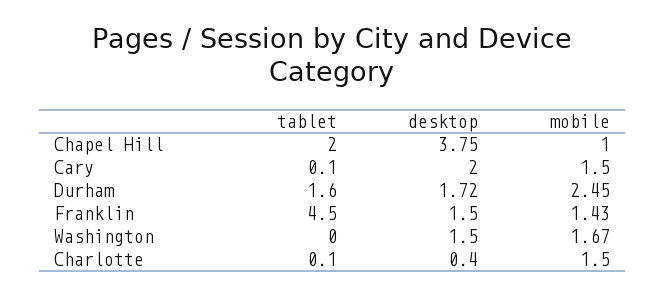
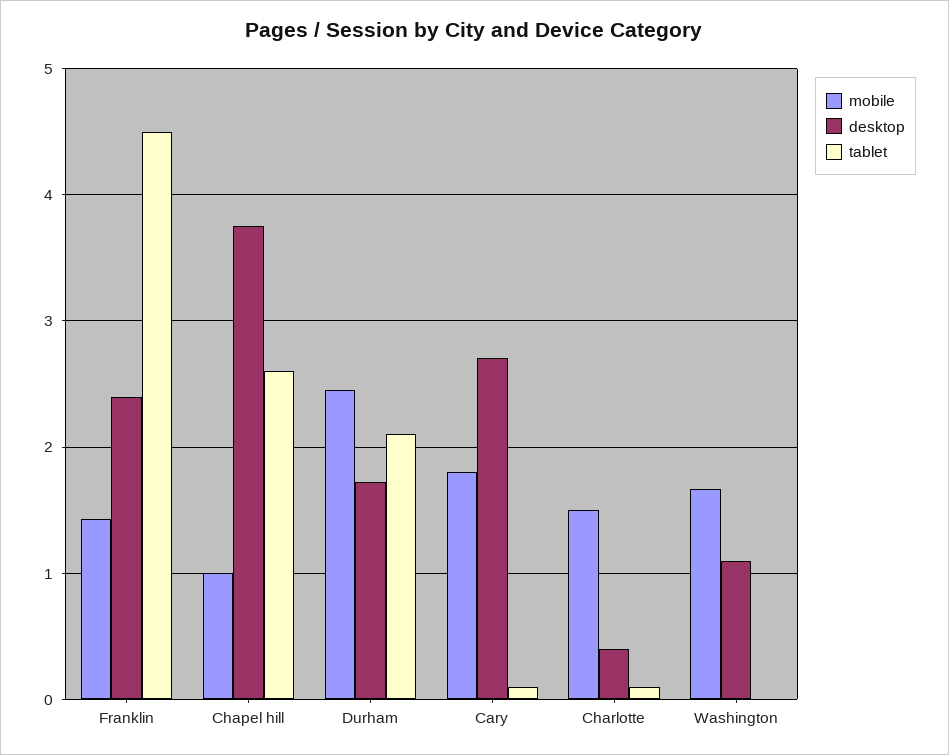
  {
    "tablet": {
-     "Chapel Hill": 2,
+     "Chapel Hill": 2.6,
      "Cary": 0.1,
-     "Durham": 1.6,
+     "Durham": 2.1,
      "Franklin": 4.5,
      "Washington": 0,
      "Charlotte": 0.1
    },
    "desktop": {
      "Chapel Hill": 3.75,
-     "Cary": 2,
+     "Cary": 2.7,
      "Durham": 1.72,
-     "Franklin": 1.5,
+     "Franklin": 2.4,
-     "Washington": 1.5,
+     "Washington": 1.1,
      "Charlotte": 0.4
    },
    "mobile": {
      "Chapel Hill": 1,
-     "Cary": 1.5,
+     "Cary": 1.8,
      "Durham": 2.45,
      "Franklin": 1.43,
      "Washington": 1.67,
      "Charlotte": 1.5
    }
  }

